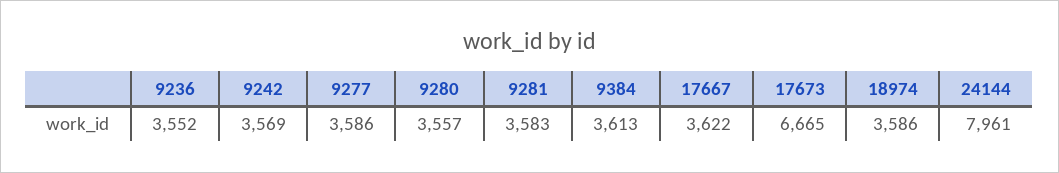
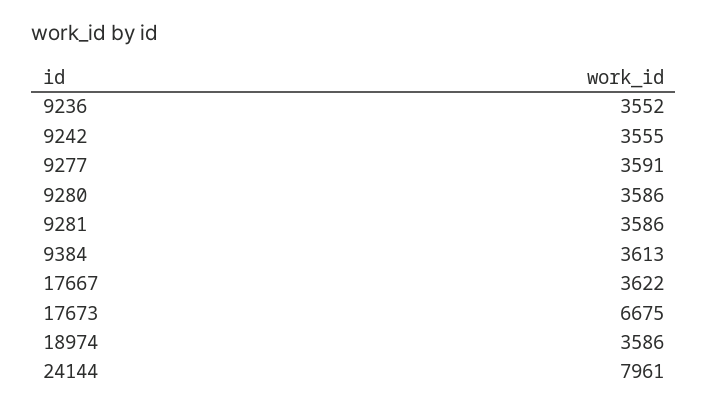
  {
    "9236": 3552,
-   "9242": 3569,
+   "9242": 3555,
-   "9277": 3586,
+   "9277": 3591,
-   "9280": 3557,
+   "9280": 3586,
-   "9281": 3583,
+   "9281": 3586,
    "9384": 3613,
    "17667": 3622,
-   "17673": 6665,
+   "17673": 6675,
    "18974": 3586,
    "24144": 7961
  }

